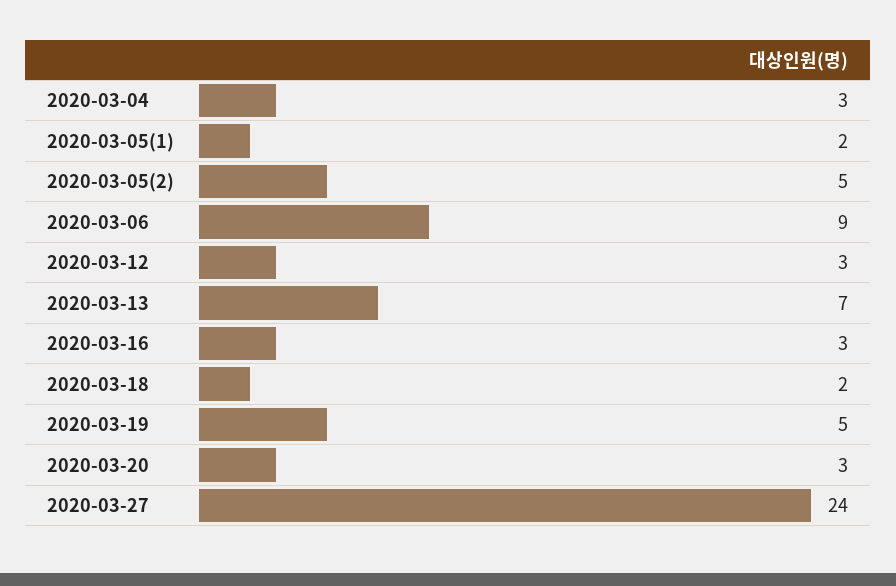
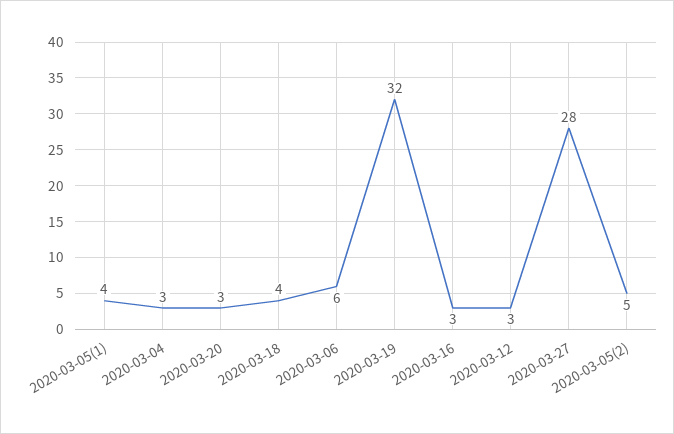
  {
    "2020-03-04": 3,
-   "2020-03-05(1)": 2,
+   "2020-03-05(1)": 4,
    "2020-03-05(2)": 5,
-   "2020-03-06": 9,
+   "2020-03-06": 6,
    "2020-03-12": 3,
-   "2020-03-13": 7,
    "2020-03-16": 3,
-   "2020-03-18": 2,
+   "2020-03-18": 4,
-   "2020-03-19": 5,
+   "2020-03-19": 32,
    "2020-03-20": 3,
-   "2020-03-27": 24
+   "2020-03-27": 28
  }

